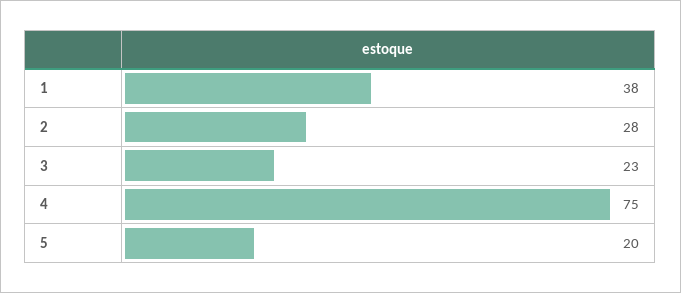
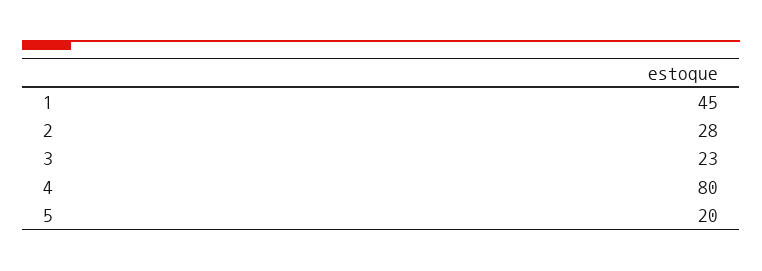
  {
-   "1": 38,
+   "1": 45,
    "2": 28,
    "3": 23,
-   "4": 75,
+   "4": 80,
    "5": 20
  }

